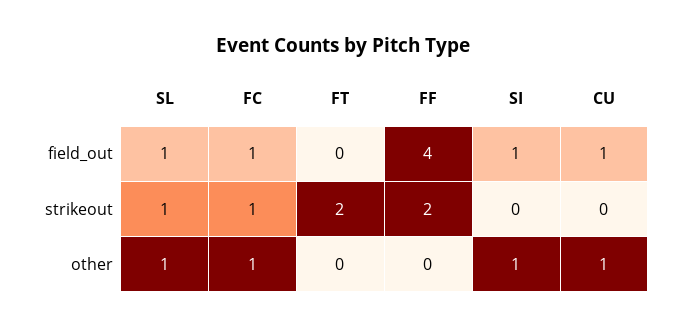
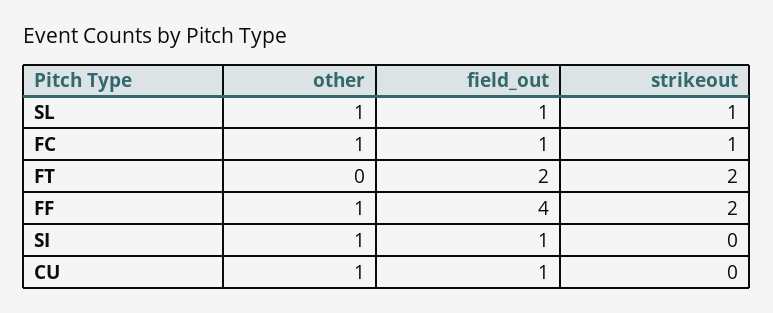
  {
    "SL": {
      "field_out": 1,
      "strikeout": 1,
      "other": 1
    },
    "FC": {
      "field_out": 1,
      "strikeout": 1,
      "other": 1
    },
    "FT": {
-     "field_out": 0,
+     "field_out": 2,
      "strikeout": 2,
      "other": 0
    },
    "FF": {
      "field_out": 4,
      "strikeout": 2,
-     "other": 0
+     "other": 1
    },
    "SI": {
      "field_out": 1,
      "strikeout": 0,
      "other": 1
    },
    "CU": {
      "field_out": 1,
      "strikeout": 0,
      "other": 1
    }
  }

